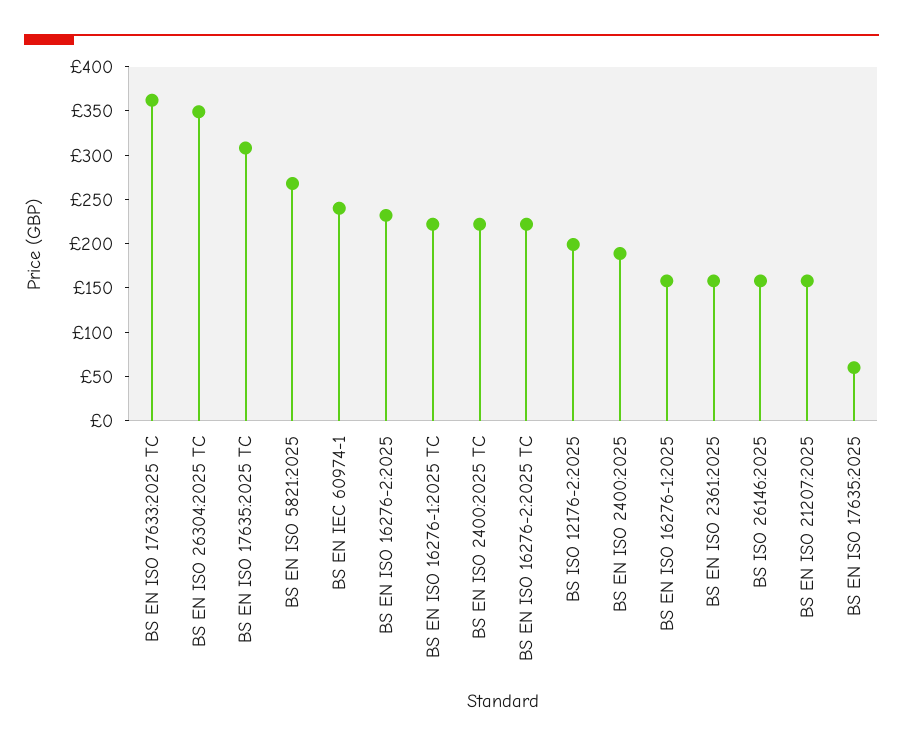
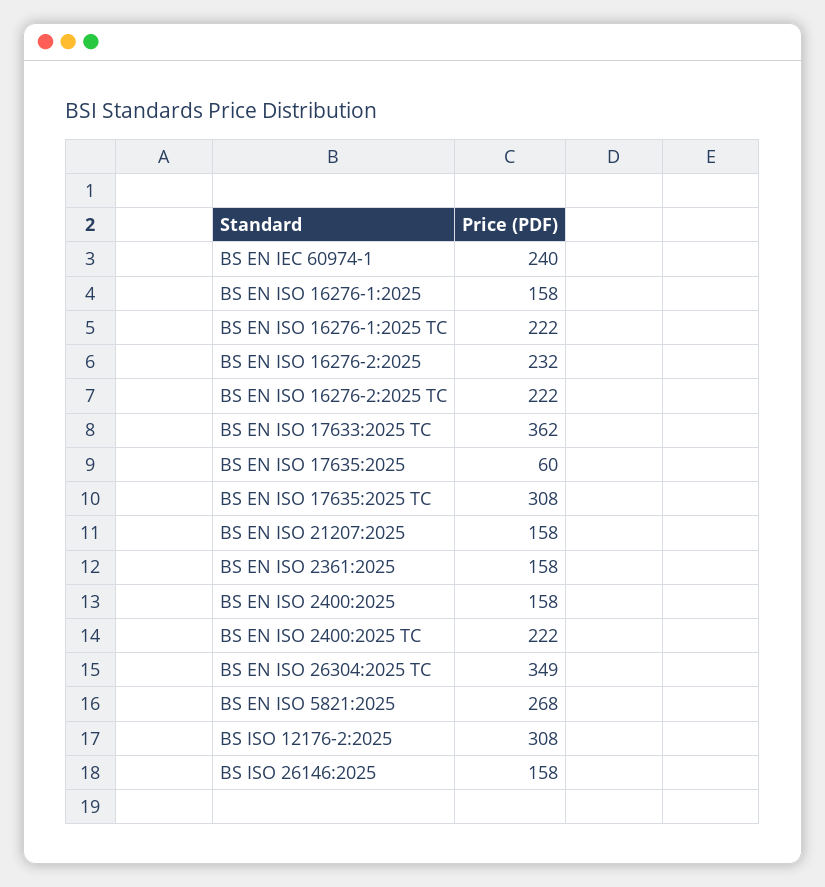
  {
    "BS EN ISO 17633:2025 TC": 362,
    "BS EN ISO 26304:2025 TC": 349,
    "BS EN ISO 17635:2025 TC": 308,
    "BS EN ISO 5821:2025": 268,
    "BS EN IEC 60974-1": 240,
    "BS EN ISO 16276-2:2025": 232,
    "BS EN ISO 16276-1:2025 TC": 222,
    "BS EN ISO 2400:2025 TC": 222,
    "BS EN ISO 16276-2:2025 TC": 222,
-   "BS ISO 12176-2:2025": 200,
+   "BS ISO 12176-2:2025": 308,
-   "BS EN ISO 2400:2025": 190,
+   "BS EN ISO 2400:2025": 158,
    "BS EN ISO 16276-1:2025": 158,
    "BS EN ISO 2361:2025": 158,
    "BS ISO 26146:2025": 158,
    "BS EN ISO 21207:2025": 158,
    "BS EN ISO 17635:2025": 60
  }

